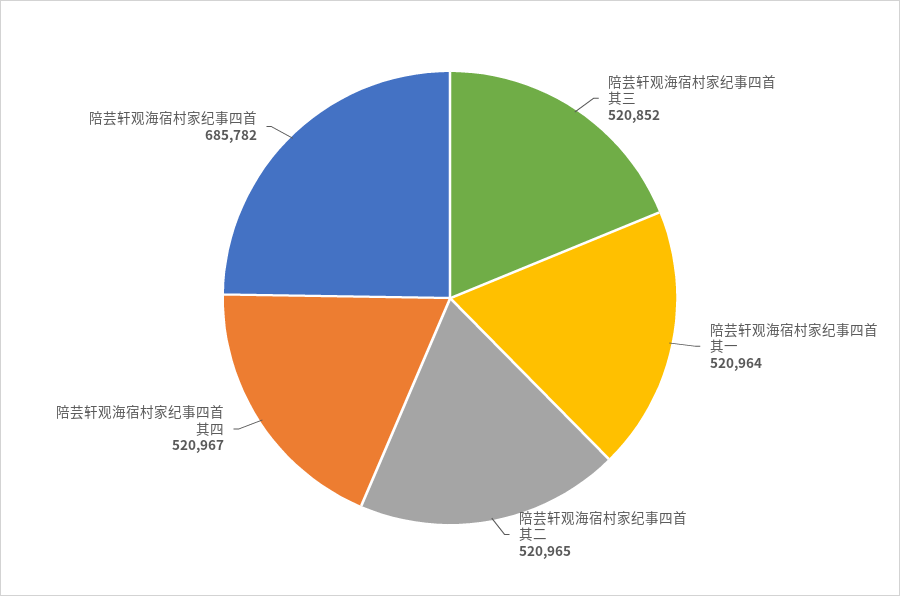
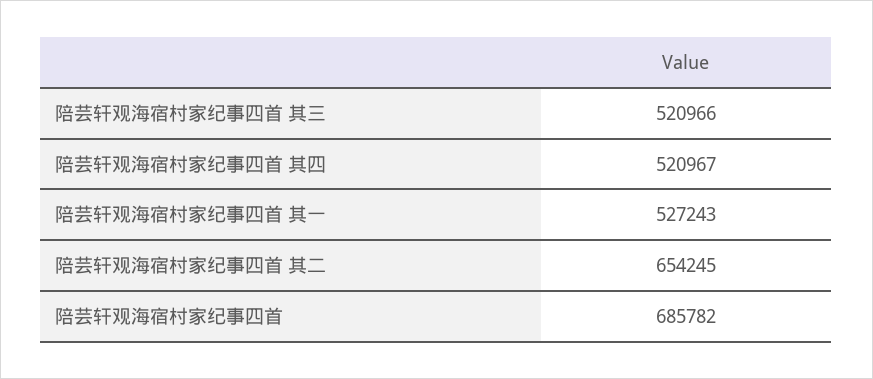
  {
-   "陪芸轩观海宿村家纪事四首 其三": 520852,
+   "陪芸轩观海宿村家纪事四首 其三": 520966,
-   "陪芸轩观海宿村家纪事四首 其一": 520964,
+   "陪芸轩观海宿村家纪事四首 其一": 527243,
-   "陪芸轩观海宿村家纪事四首 其二": 520965,
+   "陪芸轩观海宿村家纪事四首 其二": 654245,
    "陪芸轩观海宿村家纪事四首 其四": 520967,
    "陪芸轩观海宿村家纪事四首": 685782
  }

